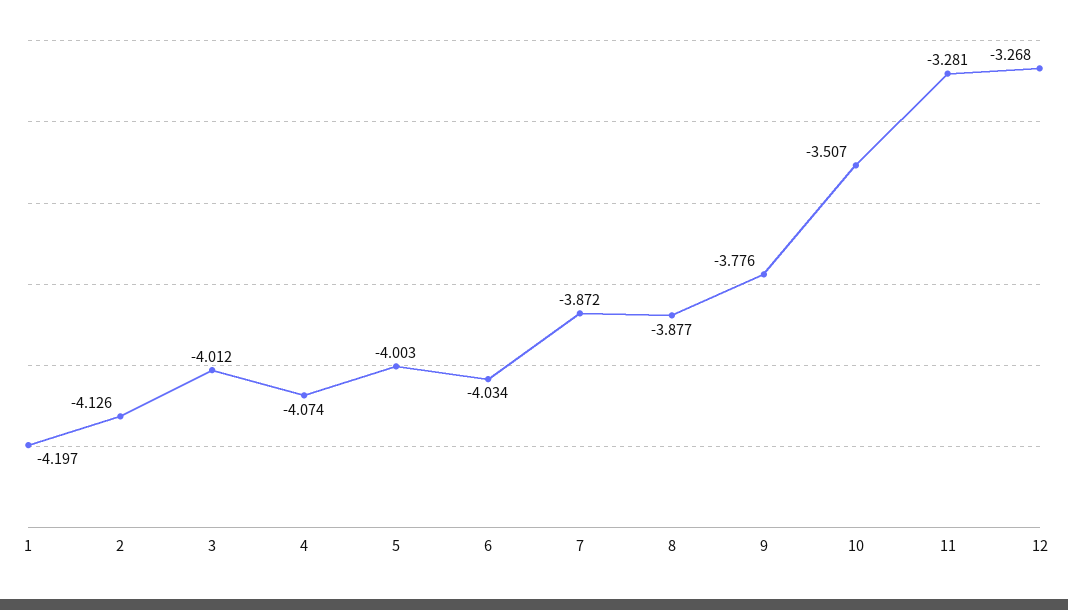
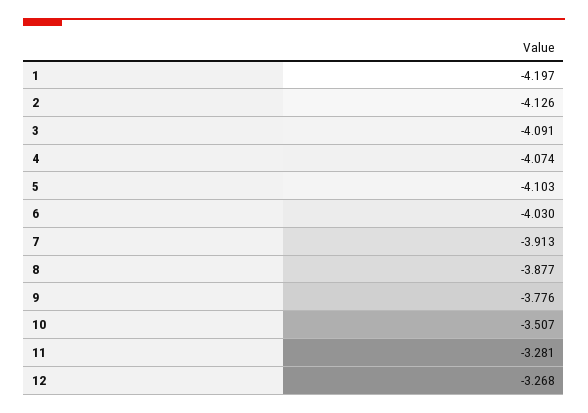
  {
    "1": -4.197,
    "2": -4.126,
-   "3": -4.012,
+   "3": -4.091,
    "4": -4.074,
-   "5": -4.003,
+   "5": -4.103,
-   "6": -4.034,
+   "6": -4.03,
-   "7": -3.872,
+   "7": -3.913,
    "8": -3.877,
    "9": -3.776,
    "10": -3.507,
    "11": -3.281,
    "12": -3.268
  }

